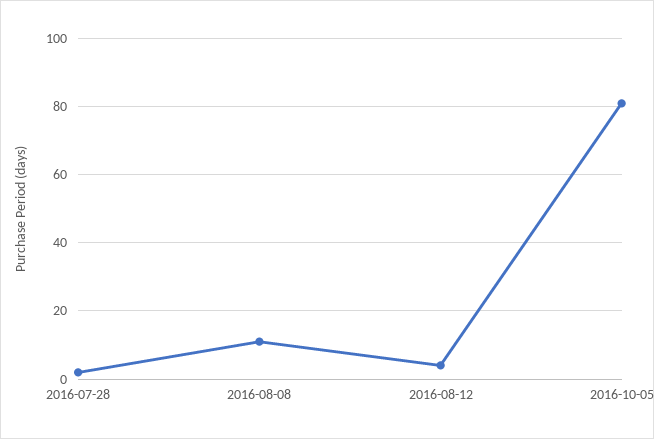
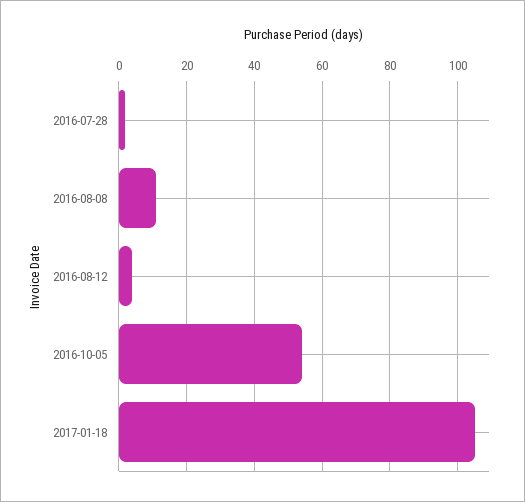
  {
    "2016-07-28": 0,
    "2016-08-08": 10,
    "2016-08-12": 5,
-   "2016-10-05": 80
+   "2016-10-05": 55,
+   "2017-01-18": 105
  }

